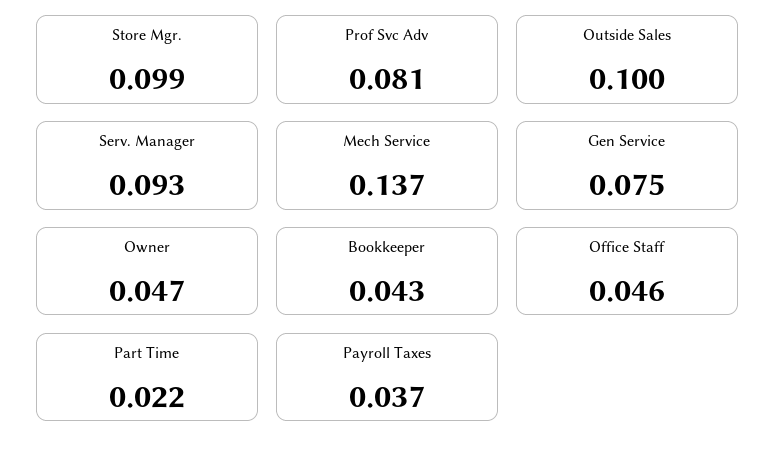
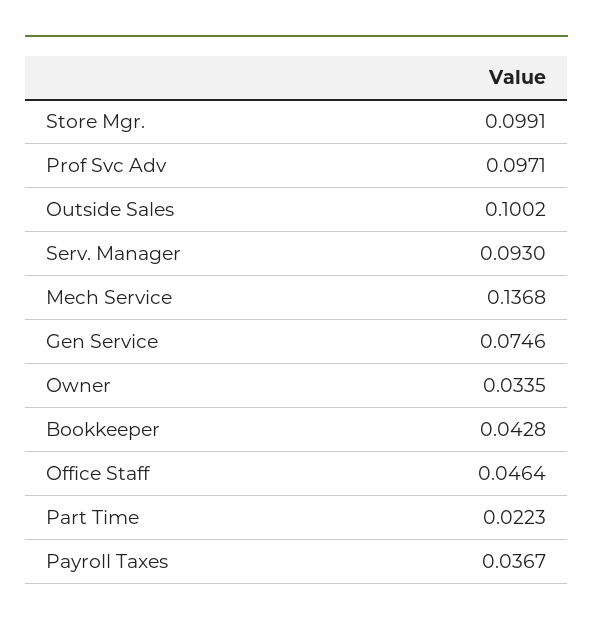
  {
    "Store Mgr.": 0.0991,
-   "Prof Svc Adv": 0.081,
+   "Prof Svc Adv": 0.0971,
    "Outside Sales": 0.1002,
    "Serv. Manager": 0.093,
    "Mech Service": 0.1368,
    "Gen Service": 0.0746,
-   "Owner": 0.047,
+   "Owner": 0.0335,
    "Bookkeeper": 0.0428,
    "Office Staff": 0.0464,
    "Part Time": 0.0223,
    "Payroll Taxes": 0.0367
  }

